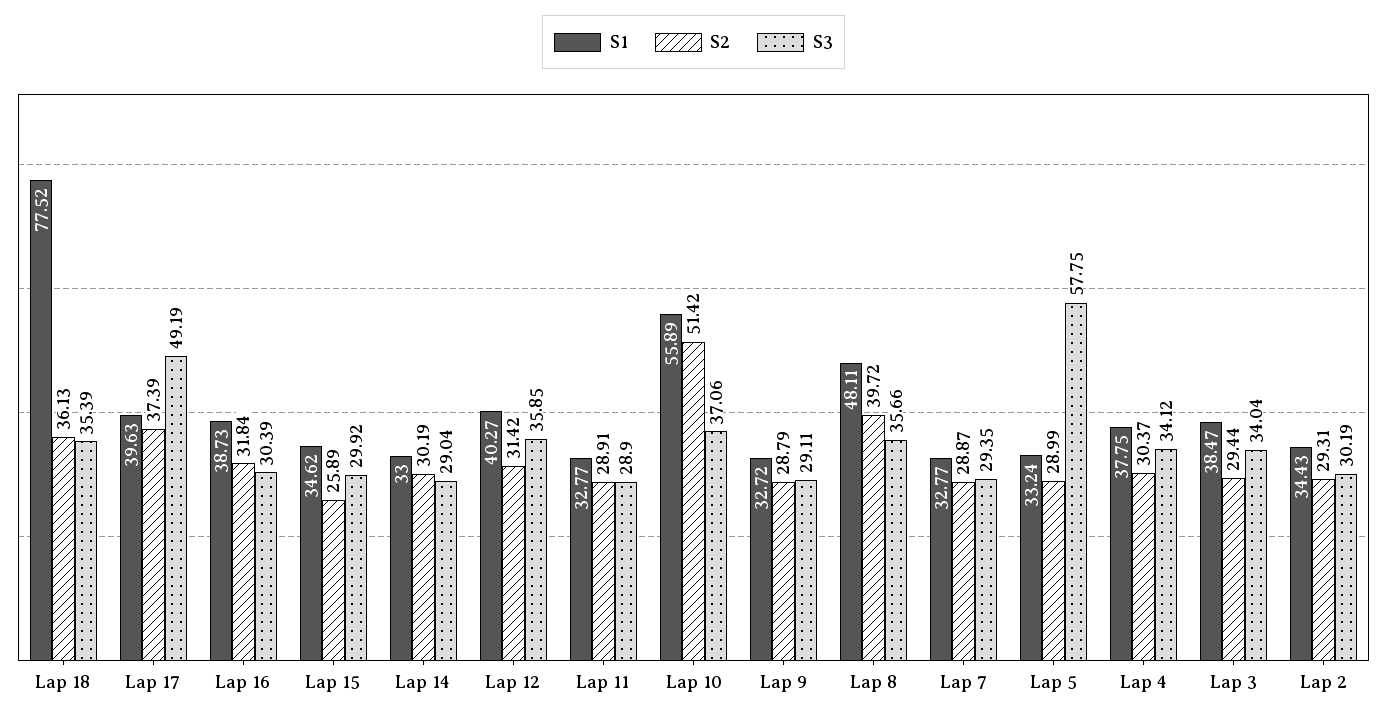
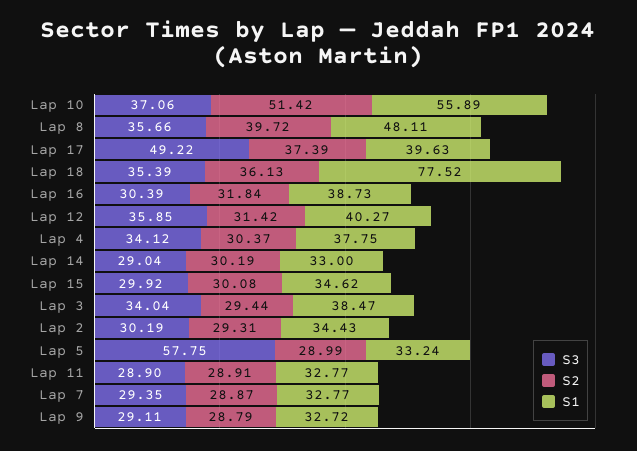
  {
    "S1": {
      "Lap 18": 77.52,
      "Lap 17": 39.63,
      "Lap 16": 38.73,
      "Lap 15": 34.62,
      "Lap 14": 33,
      "Lap 12": 40.27,
      "Lap 11": 32.77,
      "Lap 10": 55.89,
      "Lap 9": 32.72,
      "Lap 8": 48.11,
      "Lap 7": 32.77,
      "Lap 5": 33.24,
      "Lap 4": 37.75,
      "Lap 3": 38.47,
      "Lap 2": 34.43
    },
    "S2": {
      "Lap 18": 36.13,
      "Lap 17": 37.39,
      "Lap 16": 31.84,
-     "Lap 15": 25.89,
+     "Lap 15": 30.08,
      "Lap 14": 30.19,
      "Lap 12": 31.42,
      "Lap 11": 28.91,
      "Lap 10": 51.42,
      "Lap 9": 28.79,
      "Lap 8": 39.72,
      "Lap 7": 28.87,
      "Lap 5": 28.99,
      "Lap 4": 30.37,
      "Lap 3": 29.44,
      "Lap 2": 29.31
    },
    "S3": {
      "Lap 18": 35.39,
-     "Lap 17": 49.19,
+     "Lap 17": 49.22,
      "Lap 16": 30.39,
      "Lap 15": 29.92,
      "Lap 14": 29.04,
      "Lap 12": 35.85,
      "Lap 11": 28.9,
      "Lap 10": 37.06,
      "Lap 9": 29.11,
      "Lap 8": 35.66,
      "Lap 7": 29.35,
      "Lap 5": 57.75,
      "Lap 4": 34.12,
      "Lap 3": 34.04,
      "Lap 2": 30.19
    }
  }

